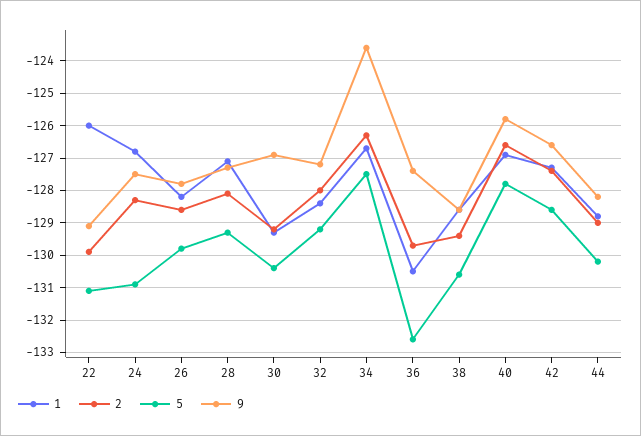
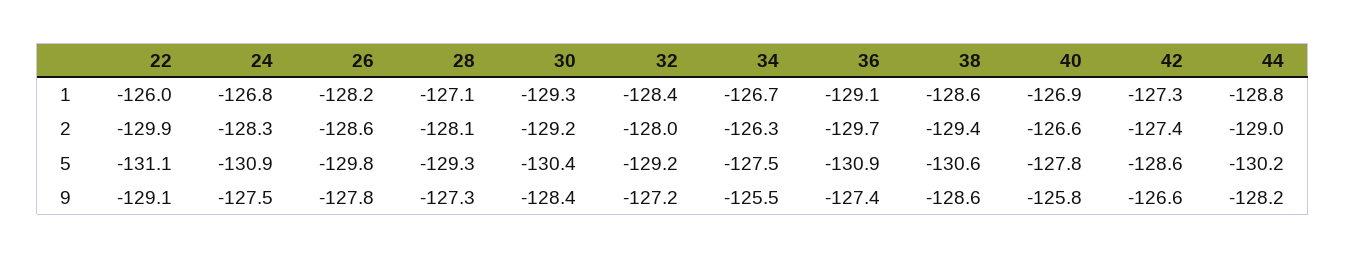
  {
    "1": {
      "22": -126,
      "24": -126.8,
      "26": -128.2,
      "28": -127.1,
      "30": -129.3,
      "32": -128.4,
      "34": -126.7,
-     "36": -130.5,
+     "36": -129.1,
      "38": -128.6,
      "40": -126.9,
      "42": -127.3,
      "44": -128.8
    },
    "2": {
      "22": -129.9,
      "24": -128.3,
      "26": -128.6,
      "28": -128.1,
      "30": -129.2,
      "32": -128,
      "34": -126.3,
      "36": -129.7,
      "38": -129.4,
      "40": -126.6,
      "42": -127.4,
      "44": -129
    },
    "5": {
      "22": -131.1,
      "24": -130.9,
      "26": -129.8,
      "28": -129.3,
      "30": -130.4,
      "32": -129.2,
      "34": -127.5,
-     "36": -132.5,
+     "36": -130.9,
      "38": -130.6,
      "40": -127.8,
      "42": -128.6,
      "44": -130.2
    },
    "9": {
      "22": -129.1,
      "24": -127.5,
      "26": -127.8,
      "28": -127.3,
-     "30": -127,
+     "30": -128.4,
      "32": -127.2,
-     "34": -123.5,
+     "34": -125.5,
      "36": -127.4,
      "38": -128.6,
      "40": -125.8,
      "42": -126.6,
      "44": -128.2
    }
  }

